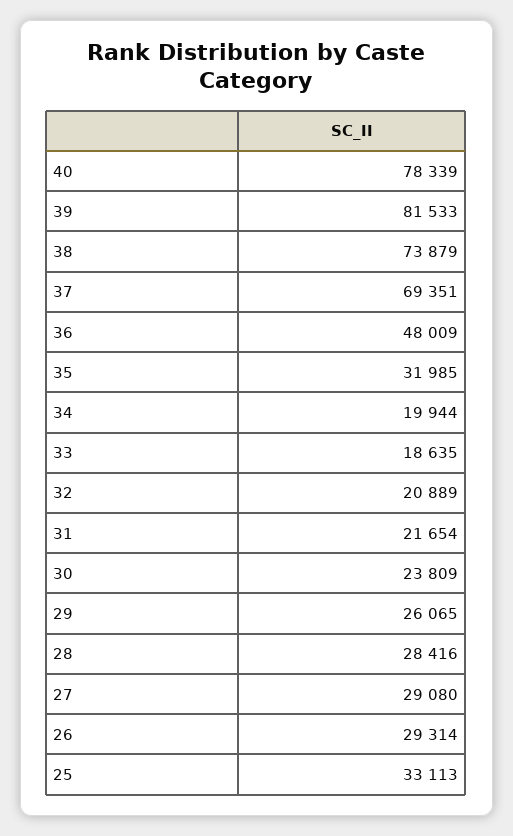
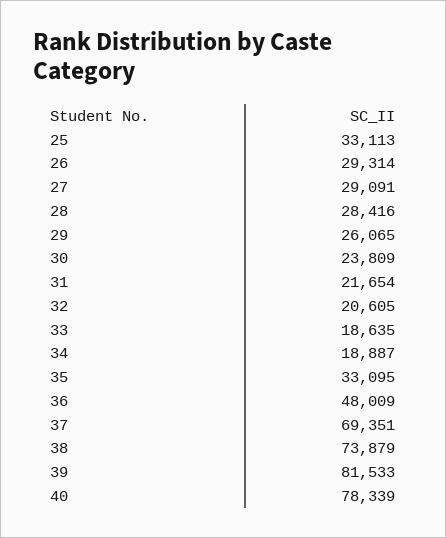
  {
    "40": 78339,
    "39": 81533,
    "38": 73879,
    "37": 69351,
    "36": 48009,
-   "35": 31985,
+   "35": 33095,
-   "34": 19944,
+   "34": 18887,
    "33": 18635,
-   "32": 20889,
+   "32": 20605,
    "31": 21654,
    "30": 23809,
    "29": 26065,
    "28": 28416,
-   "27": 29080,
+   "27": 29091,
    "26": 29314,
    "25": 33113
  }

